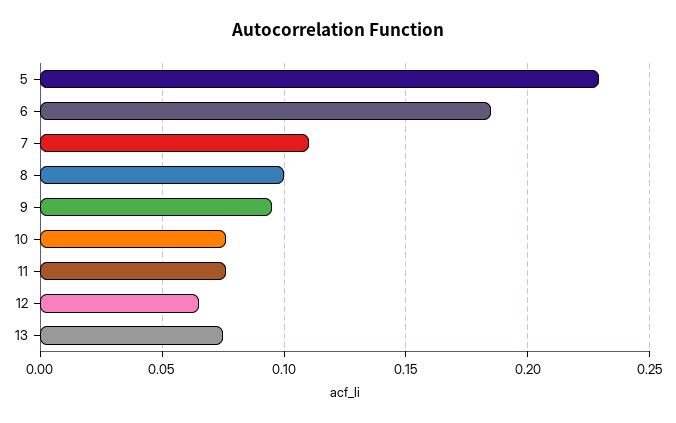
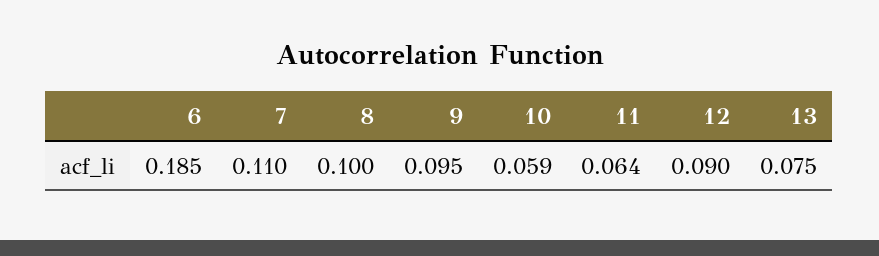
  {
-   "5": 0.23,
    "6": 0.185,
    "7": 0.11,
    "8": 0.1,
    "9": 0.095,
-   "10": 0.075,
+   "10": 0.059,
-   "11": 0.075,
+   "11": 0.064,
-   "12": 0.065,
+   "12": 0.09,
    "13": 0.075
  }

